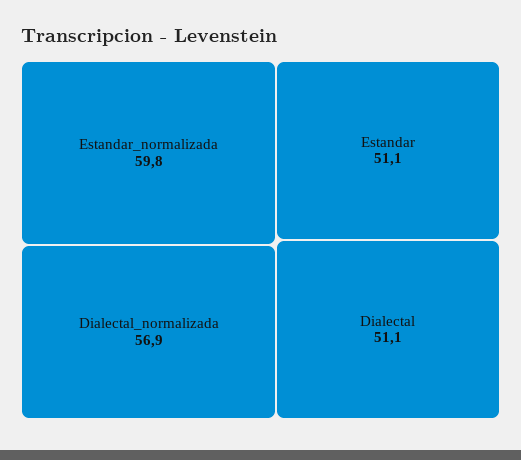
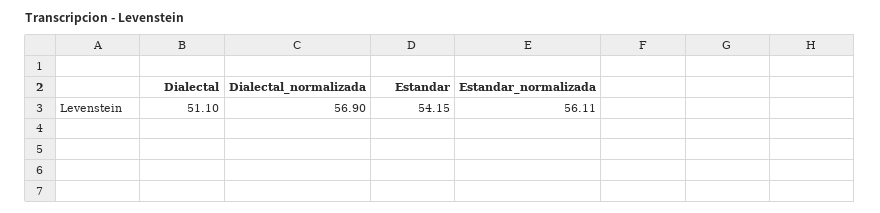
  {
-   "Estandar_normalizada": 59.8,
+   "Estandar_normalizada": 56.11,
    "Dialectal_normalizada": 56.9,
-   "Estandar": 51.1,
+   "Estandar": 54.15,
    "Dialectal": 51.1
  }

